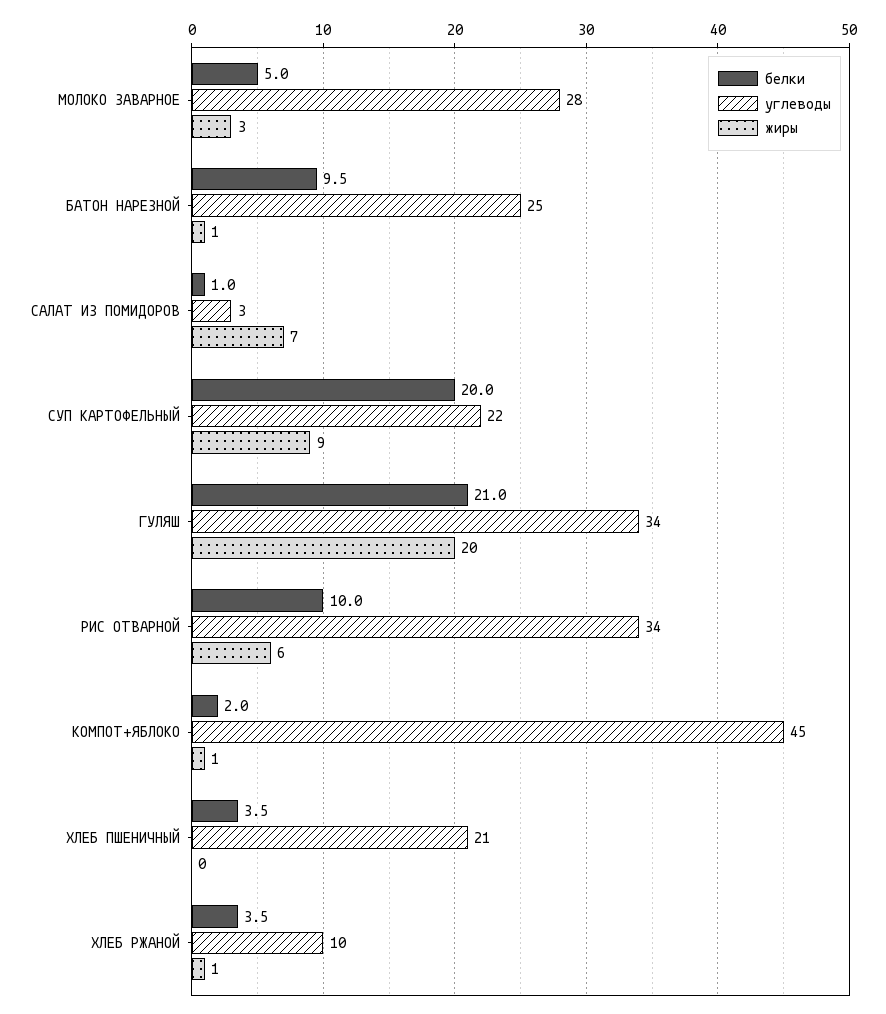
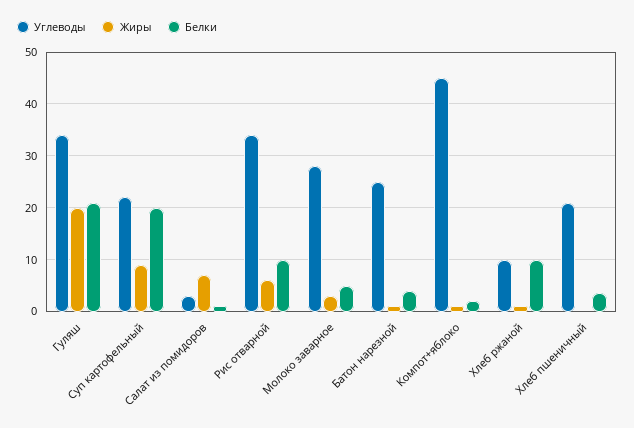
  {
    "белки": {
      "МОЛОКО ЗАВАРНОЕ": 5,
-     "БАТОН НАРЕЗНОЙ": 9.5,
+     "БАТОН НАРЕЗНОЙ": 4,
      "САЛАТ ИЗ ПОМИДОРОВ": 1,
      "СУП КАРТОФЕЛЬНЫЙ": 20,
      "ГУЛЯШ": 21,
      "РИС ОТВАРНОЙ": 10,
      "КОМПОТ+ЯБЛОКО": 2,
      "ХЛЕБ ПШЕНИЧНЫЙ": 3.5,
-     "ХЛЕБ РЖАНОЙ": 3.5
+     "ХЛЕБ РЖАНОЙ": 10
    },
    "углеводы": {
      "МОЛОКО ЗАВАРНОЕ": 28,
      "БАТОН НАРЕЗНОЙ": 25,
      "САЛАТ ИЗ ПОМИДОРОВ": 3,
      "СУП КАРТОФЕЛЬНЫЙ": 22,
      "ГУЛЯШ": 34,
      "РИС ОТВАРНОЙ": 34,
      "КОМПОТ+ЯБЛОКО": 45,
      "ХЛЕБ ПШЕНИЧНЫЙ": 21,
      "ХЛЕБ РЖАНОЙ": 10
    },
    "жиры": {
      "МОЛОКО ЗАВАРНОЕ": 3,
      "БАТОН НАРЕЗНОЙ": 1,
      "САЛАТ ИЗ ПОМИДОРОВ": 7,
      "СУП КАРТОФЕЛЬНЫЙ": 9,
      "ГУЛЯШ": 20,
      "РИС ОТВАРНОЙ": 6,
      "КОМПОТ+ЯБЛОКО": 1,
      "ХЛЕБ ПШЕНИЧНЫЙ": 0,
      "ХЛЕБ РЖАНОЙ": 1
    }
  }

